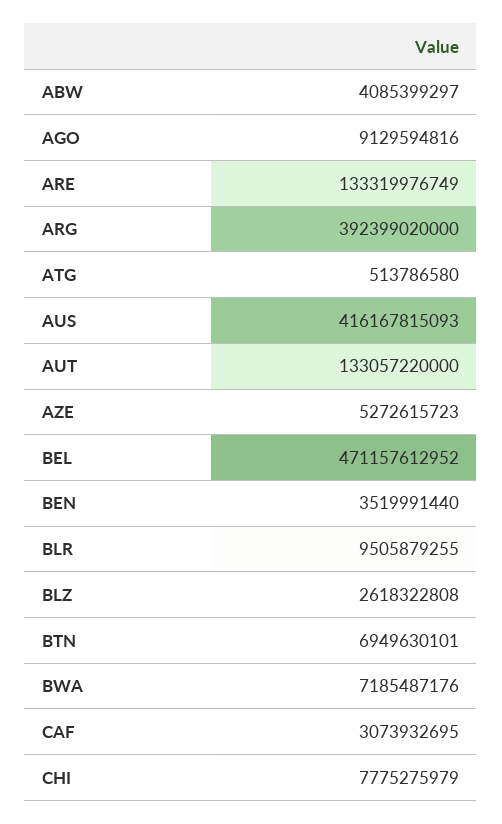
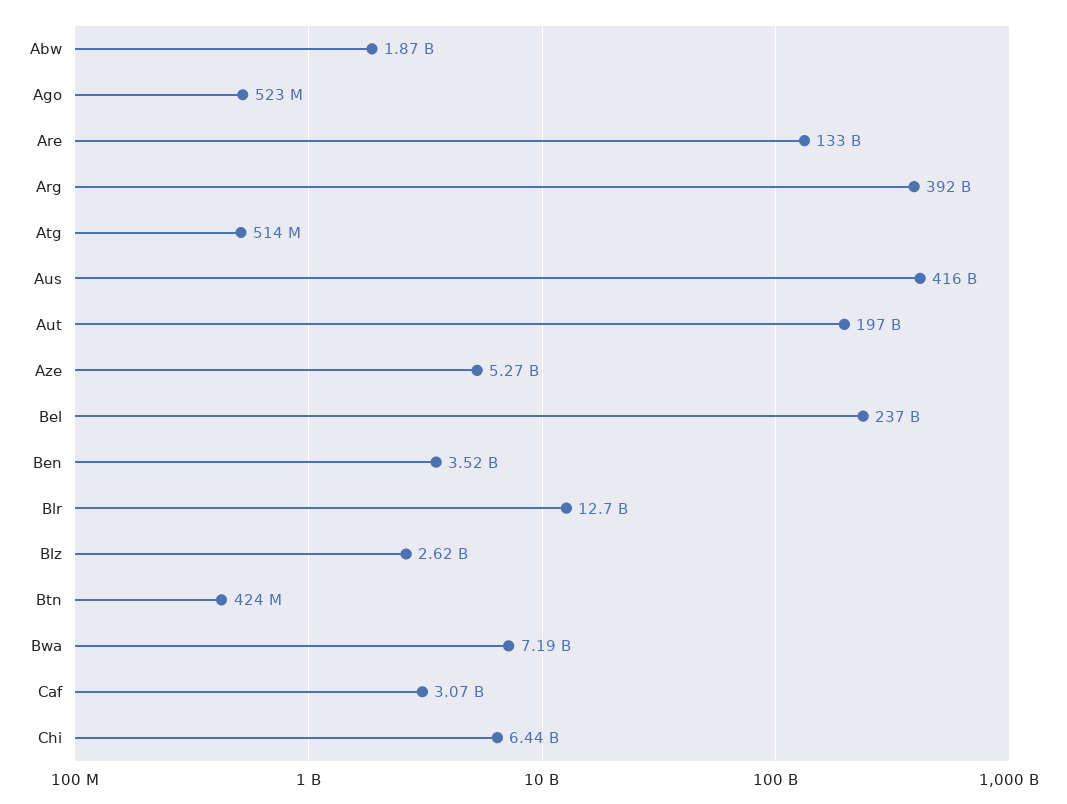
  {
-   "ABW": 4085399297,
+   "ABW": 1870000000,
-   "AGO": 9129594816,
+   "AGO": 523000000,
    "ARE": 133319976749,
    "ARG": 392399020000,
    "ATG": 513786580,
    "AUS": 416167815093,
-   "AUT": 133057220000,
+   "AUT": 197000000000,
    "AZE": 5272615723,
-   "BEL": 471157612952,
+   "BEL": 237000000000,
    "BEN": 3519991440,
-   "BLR": 9505879255,
+   "BLR": 12700000000,
    "BLZ": 2618322808,
-   "BTN": 6949630101,
+   "BTN": 424000000,
    "BWA": 7185487176,
    "CAF": 3073932695,
-   "CHI": 7775275979
+   "CHI": 6440000000
  }

